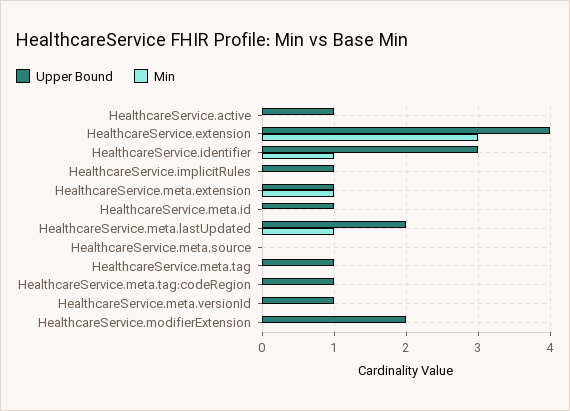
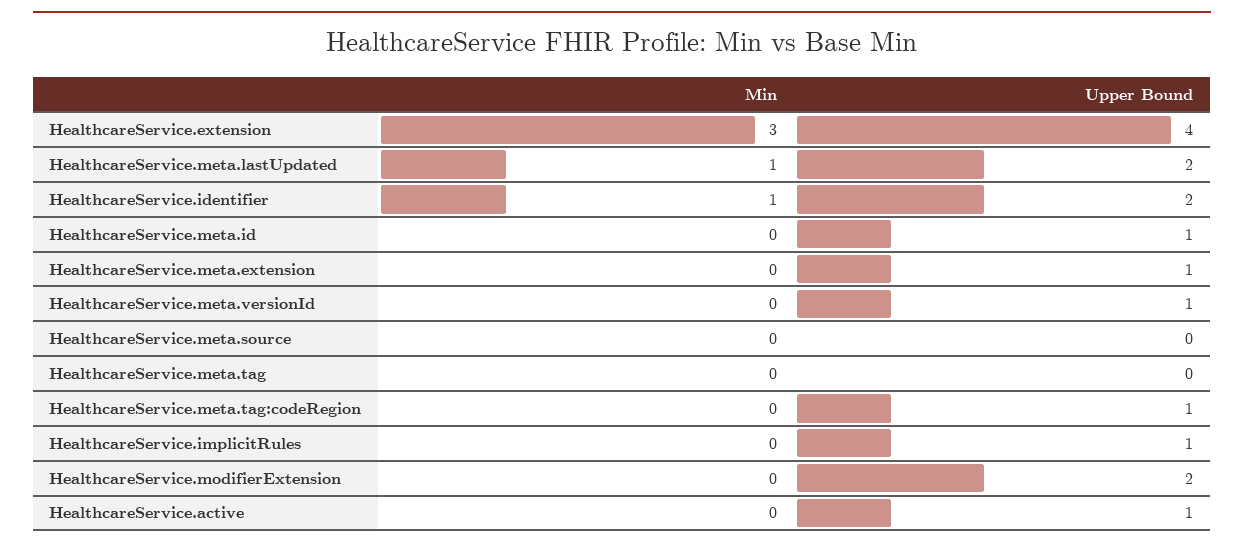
  {
    "Upper Bound": {
      "HealthcareService.active": 1,
      "HealthcareService.extension": 4,
-     "HealthcareService.identifier": 3,
+     "HealthcareService.identifier": 2,
      "HealthcareService.implicitRules": 1,
      "HealthcareService.meta.extension": 1,
      "HealthcareService.meta.id": 1,
      "HealthcareService.meta.lastUpdated": 2,
      "HealthcareService.meta.source": 0,
-     "HealthcareService.meta.tag": 1,
+     "HealthcareService.meta.tag": 0,
      "HealthcareService.meta.tag:codeRegion": 1,
      "HealthcareService.meta.versionId": 1,
      "HealthcareService.modifierExtension": 2
    },
    "Min": {
      "HealthcareService.active": 0,
      "HealthcareService.extension": 3,
      "HealthcareService.identifier": 1,
      "HealthcareService.implicitRules": 0,
-     "HealthcareService.meta.extension": 1,
+     "HealthcareService.meta.extension": 0,
      "HealthcareService.meta.id": 0,
      "HealthcareService.meta.lastUpdated": 1,
      "HealthcareService.meta.source": 0,
      "HealthcareService.meta.tag": 0,
      "HealthcareService.meta.tag:codeRegion": 0,
      "HealthcareService.meta.versionId": 0,
      "HealthcareService.modifierExtension": 0
    }
  }

